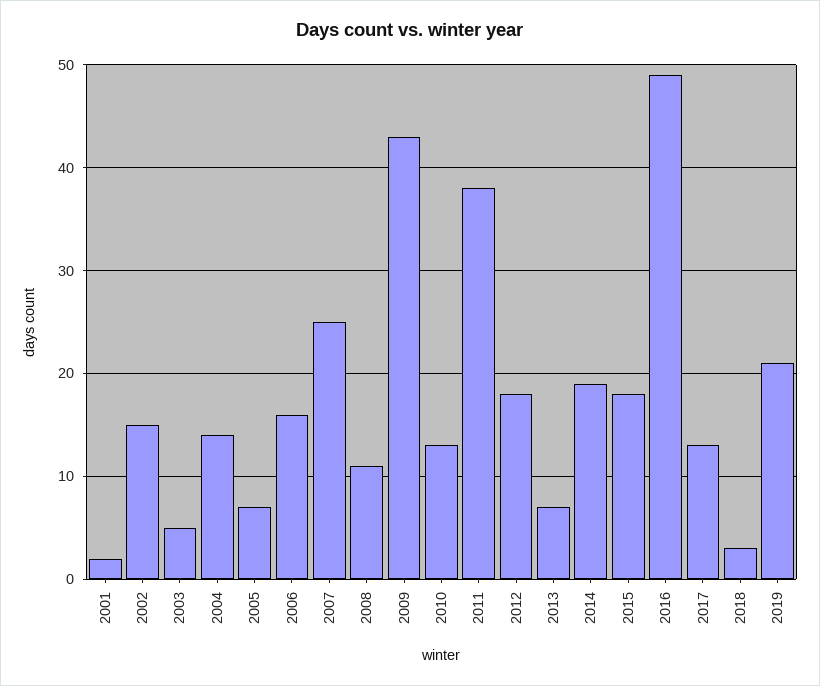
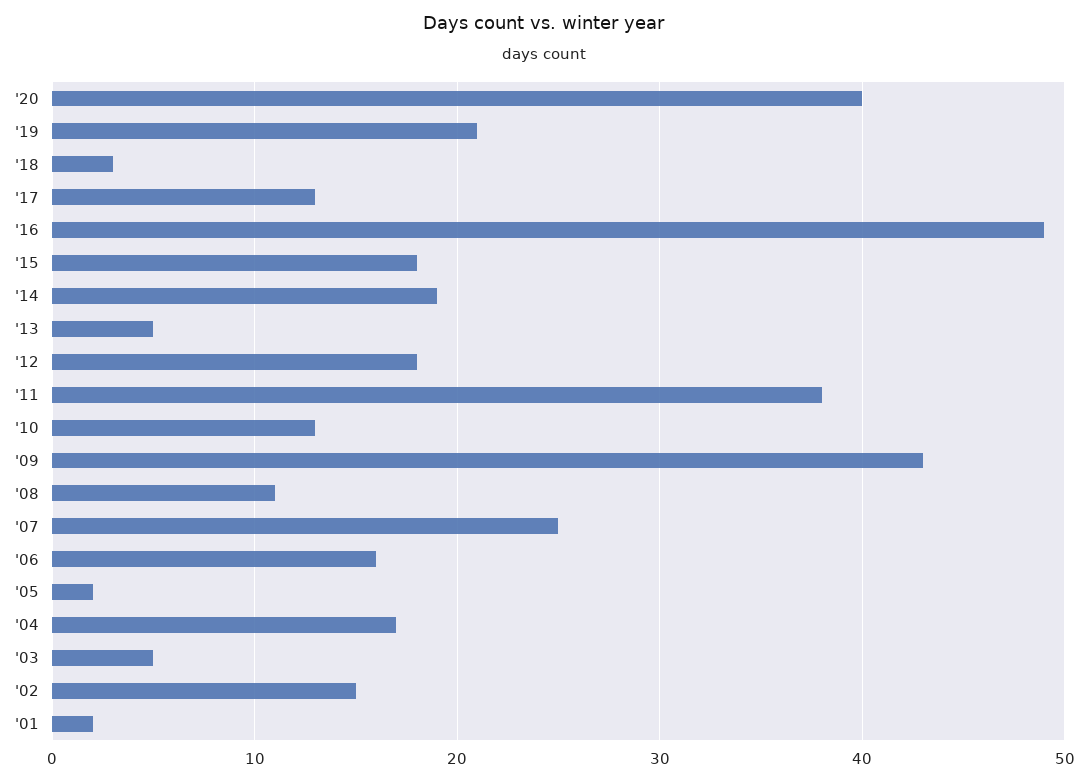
  {
    "2001": 2,
    "2002": 15,
    "2003": 5,
-   "2004": 14,
+   "2004": 17,
-   "2005": 7,
+   "2005": 2,
    "2006": 16,
    "2007": 25,
    "2008": 11,
    "2009": 43,
    "2010": 13,
    "2011": 38,
    "2012": 18,
-   "2013": 7,
+   "2013": 5,
    "2014": 19,
    "2015": 18,
    "2016": 49,
    "2017": 13,
    "2018": 3,
-   "2019": 21
+   "2019": 21,
+   "'20": 40
  }

